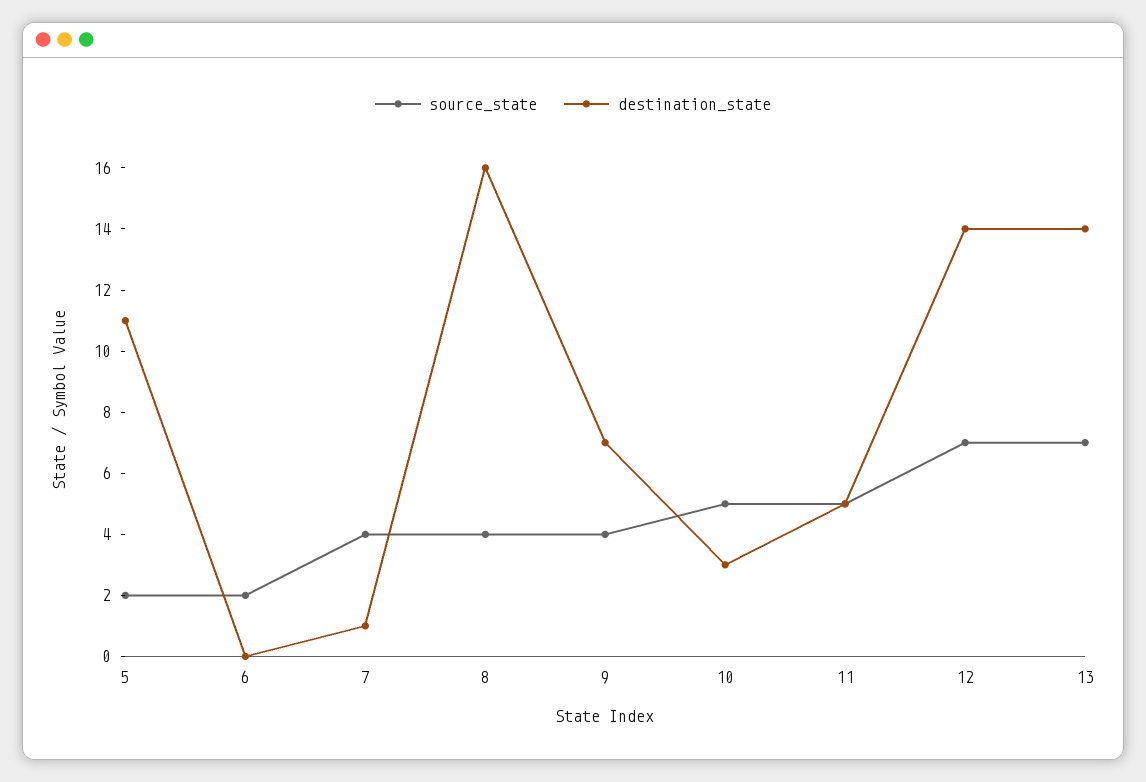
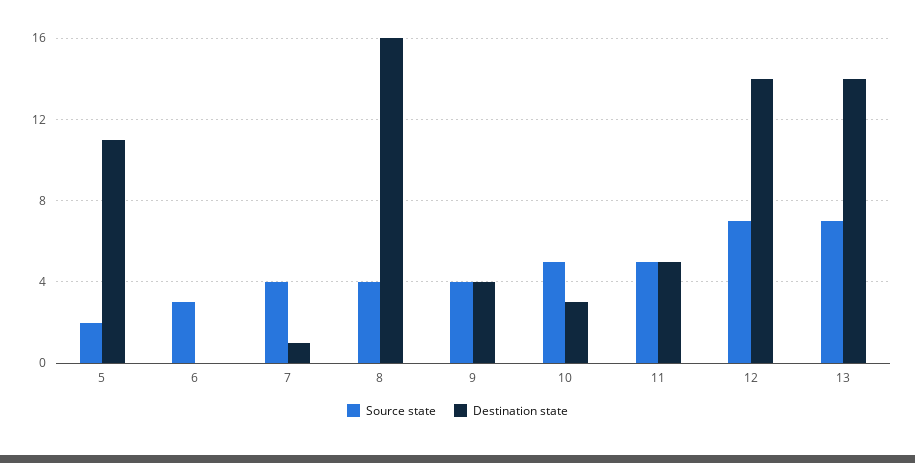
  {
    "source_state": {
      "5": 2,
-     "6": 2,
+     "6": 3,
      "7": 4,
      "8": 4,
      "9": 4,
      "10": 5,
      "11": 5,
      "12": 7,
      "13": 7
    },
    "destination_state": {
      "5": 11,
      "6": 0,
      "7": 1,
      "8": 16,
-     "9": 7,
+     "9": 4,
      "10": 3,
      "11": 5,
      "12": 14,
      "13": 14
    }
  }

